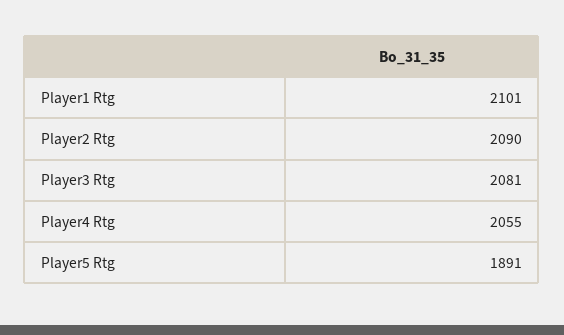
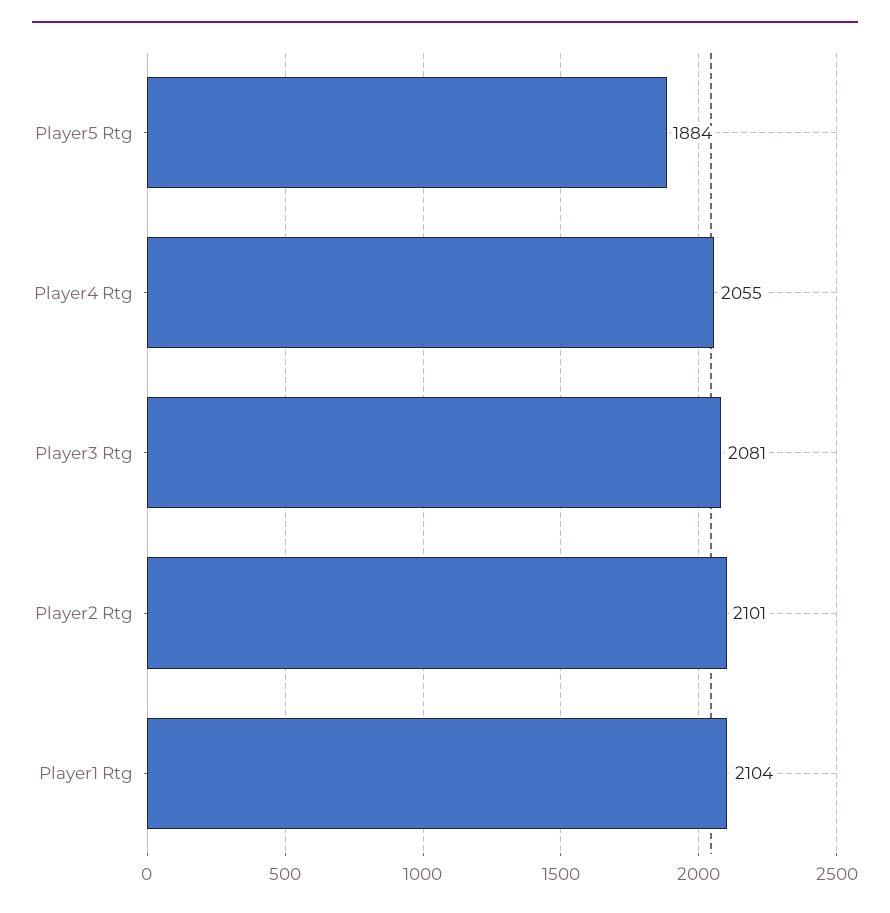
  {
-   "Player1 Rtg": 2101,
+   "Player1 Rtg": 2104,
-   "Player2 Rtg": 2090,
+   "Player2 Rtg": 2101,
    "Player3 Rtg": 2081,
    "Player4 Rtg": 2055,
-   "Player5 Rtg": 1891
+   "Player5 Rtg": 1884
  }

